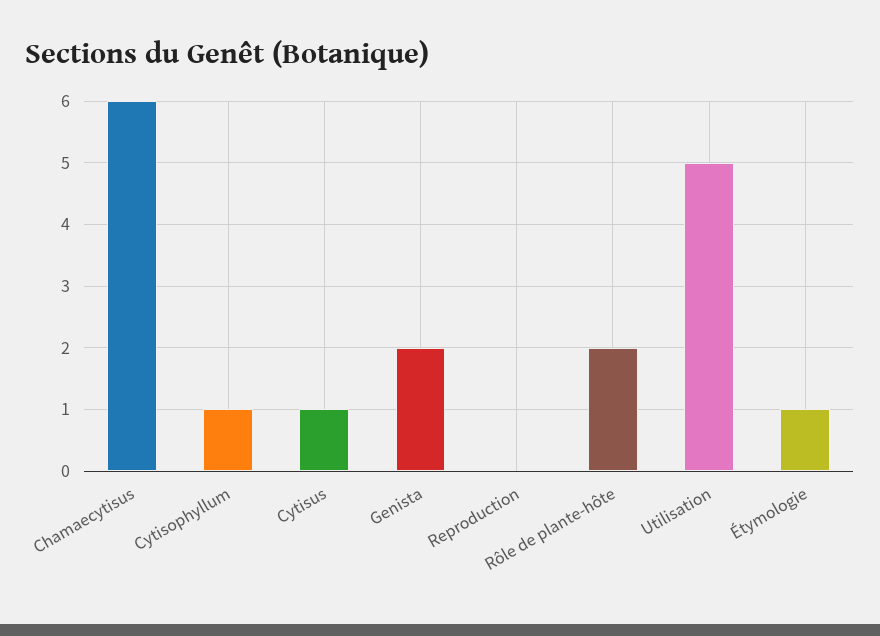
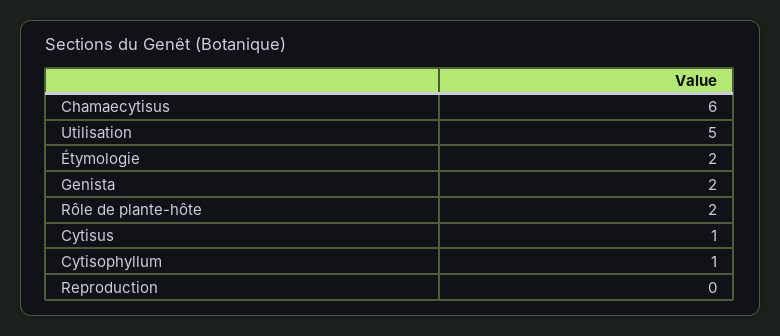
  {
    "Chamaecytisus": 6,
    "Cytisophyllum": 1,
    "Cytisus": 1,
    "Genista": 2,
    "Reproduction": 0,
    "Rôle de plante-hôte": 2,
    "Utilisation": 5,
-   "Étymologie": 1
+   "Étymologie": 2
  }

